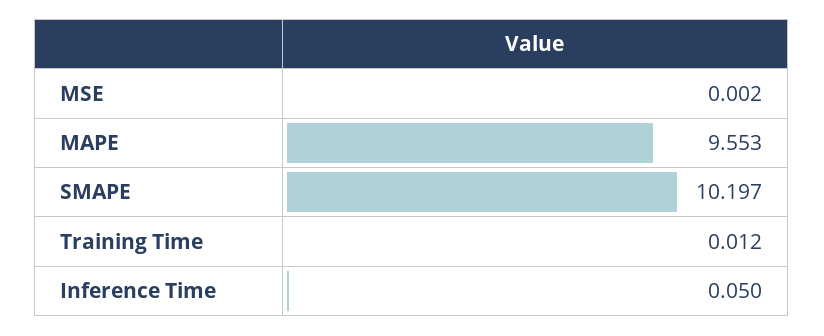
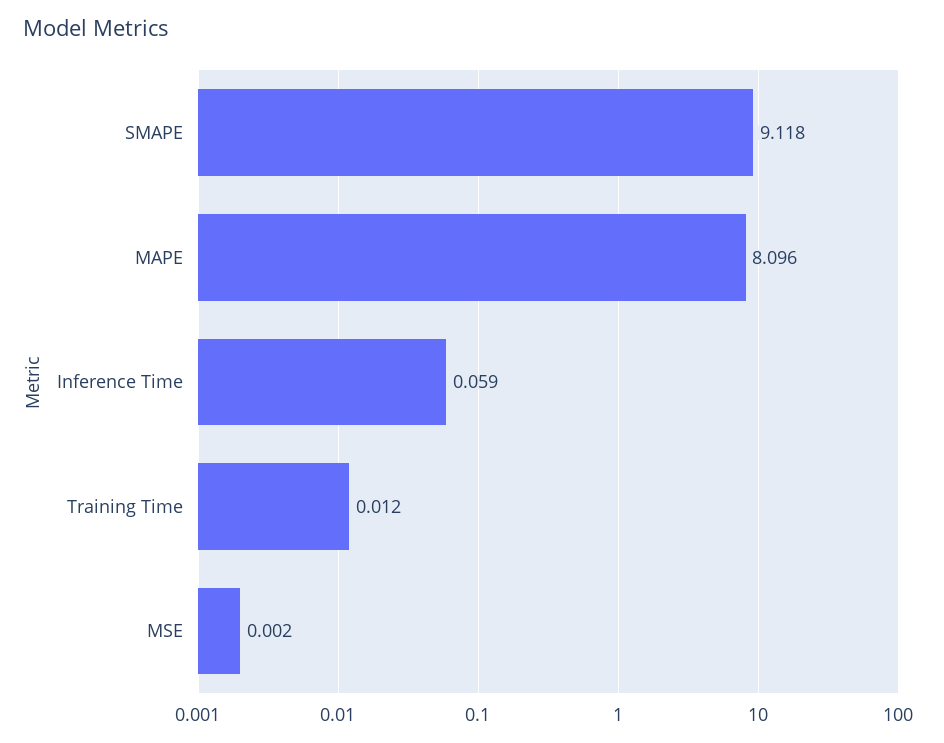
  {
    "MSE": 0.002,
-   "MAPE": 9.553,
+   "MAPE": 8.096,
-   "SMAPE": 10.197,
+   "SMAPE": 9.118,
    "Training Time": 0.012,
-   "Inference Time": 0.05
+   "Inference Time": 0.059
  }

